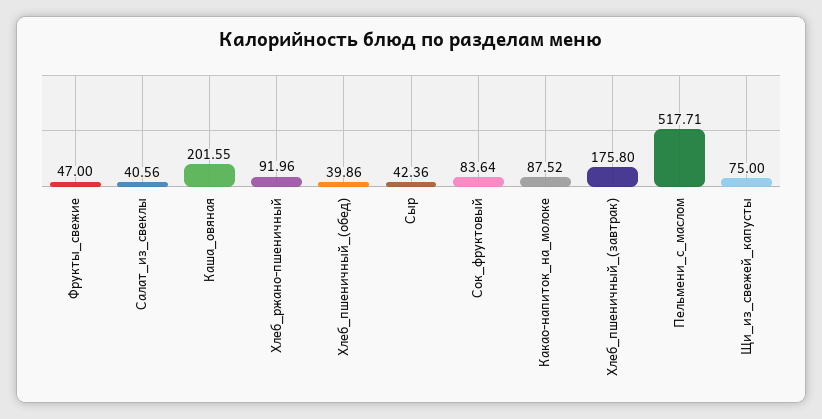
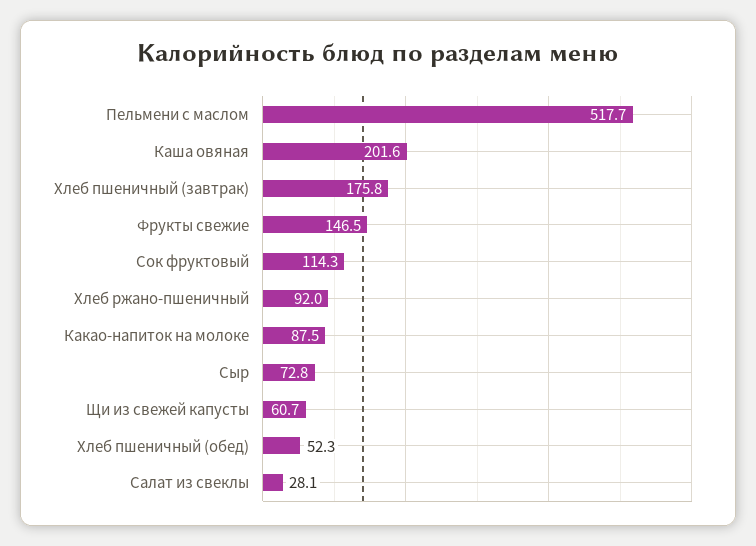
  {
-   "Фрукты_свежие": 47,
+   "Фрукты_свежие": 146.5,
-   "Салат_из_свеклы": 40.56,
+   "Салат_из_свеклы": 28.1,
    "Каша_овяная": 201.55,
    "Хлеб_ржано-пшеничный": 91.96,
-   "Хлеб_пшеничный_(обед)": 39.86,
+   "Хлеб_пшеничный_(обед)": 52.3,
-   "Сыр": 42.36,
+   "Сыр": 72.8,
-   "Сок_фруктовый": 83.64,
+   "Сок_фруктовый": 114.3,
    "Какао-напиток_на_молоке": 87.52,
    "Хлеб_пшеничный_(завтрак)": 175.8,
    "Пельмени_с_маслом": 517.71,
-   "Щи_из_свежей_капусты": 75
+   "Щи_из_свежей_капусты": 60.7
  }

